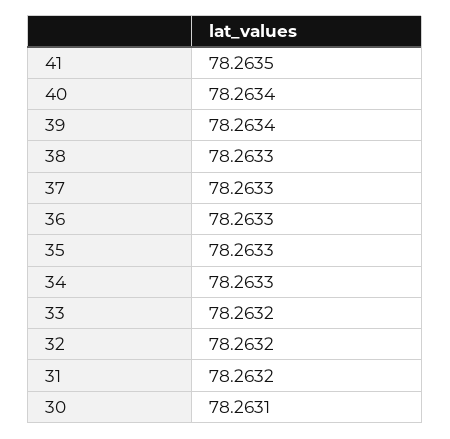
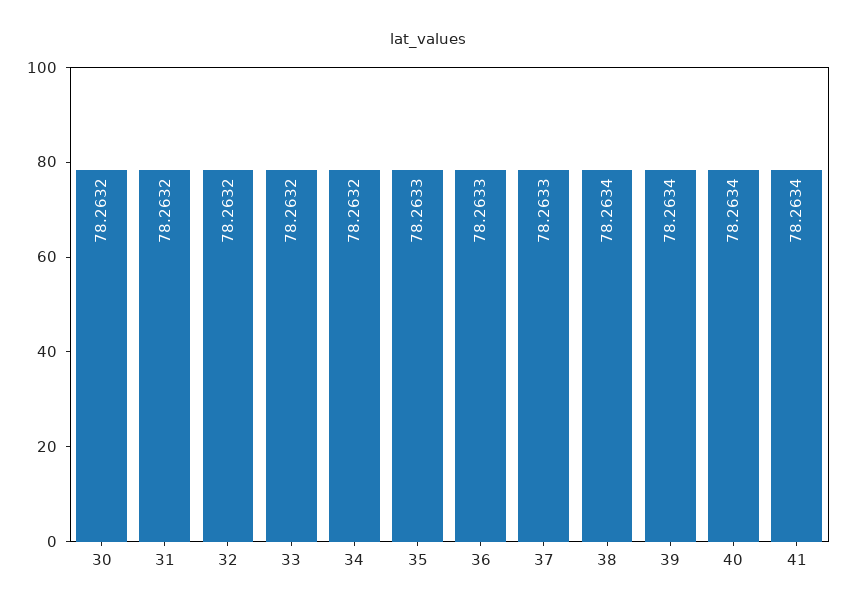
  {
-   "41": 78.2635,
+   "41": 78.2634,
    "40": 78.2634,
    "39": 78.2634,
-   "38": 78.2633,
+   "38": 78.2634,
    "37": 78.2633,
    "36": 78.2633,
    "35": 78.2633,
-   "34": 78.2633,
+   "34": 78.2632,
    "33": 78.2632,
    "32": 78.2632,
    "31": 78.2632,
-   "30": 78.2631
+   "30": 78.2632
  }

